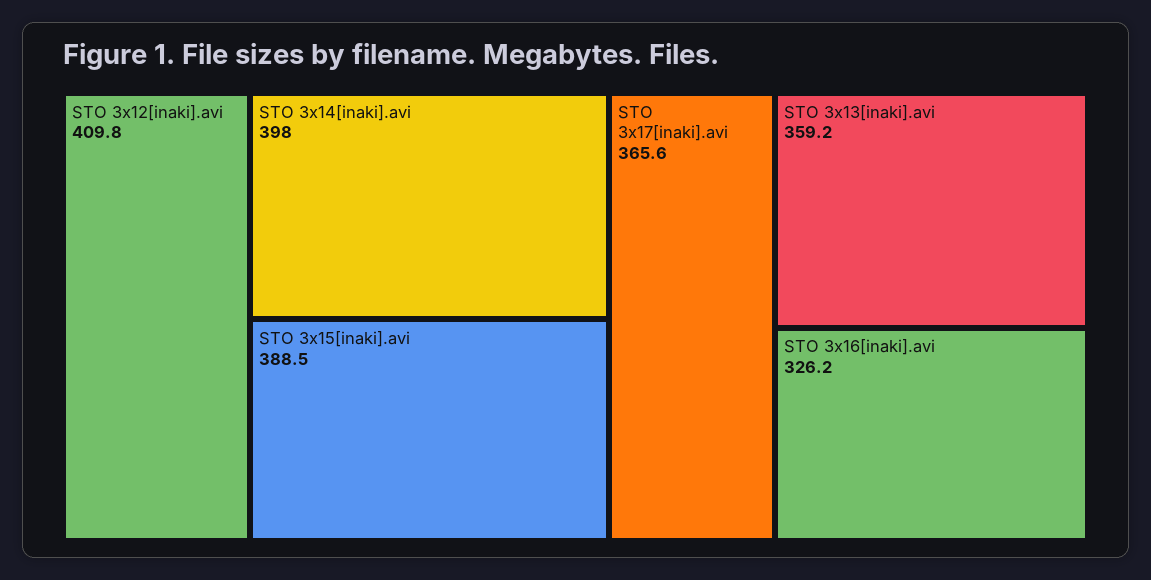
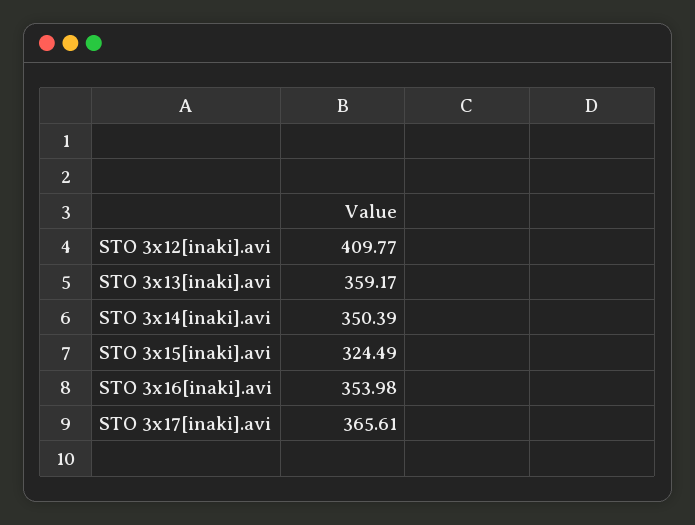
  {
    "STO 3x12[inaki].avi": 409.77,
-   "STO 3x14[inaki].avi": 398,
+   "STO 3x14[inaki].avi": 350.39,
-   "STO 3x15[inaki].avi": 388.5,
+   "STO 3x15[inaki].avi": 324.49,
    "STO 3x17[inaki].avi": 365.61,
    "STO 3x13[inaki].avi": 359.17,
-   "STO 3x16[inaki].avi": 326.2
+   "STO 3x16[inaki].avi": 353.98
  }

